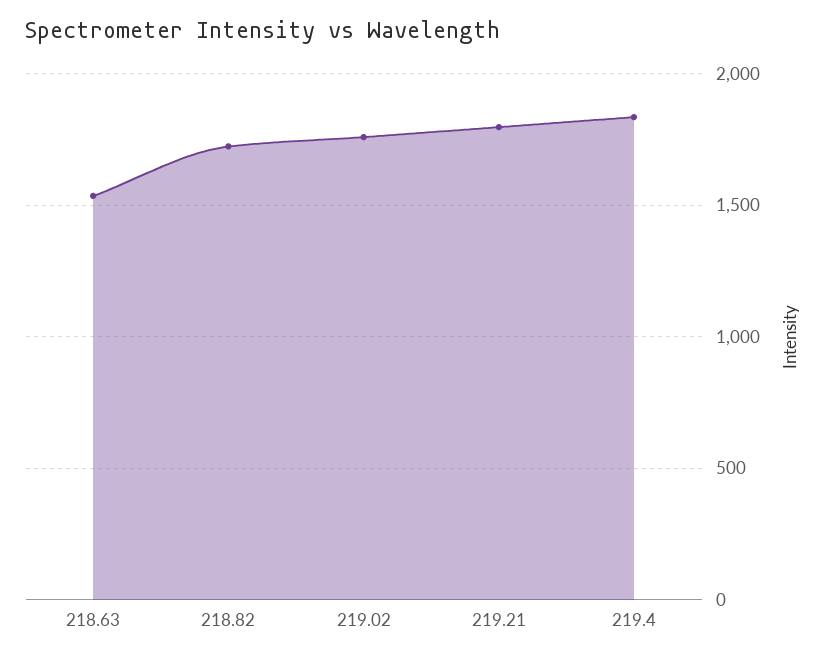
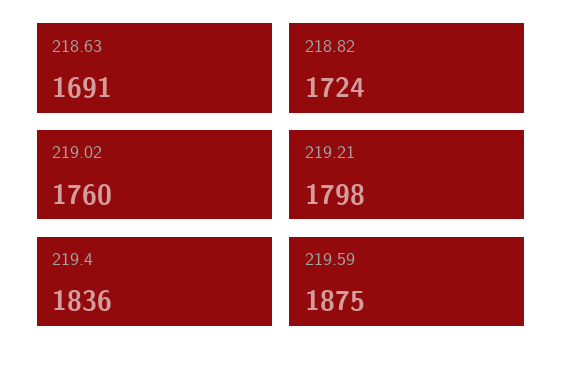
  {
-   "218.63": 1550,
+   "218.63": 1691,
    "218.82": 1724,
    "219.02": 1760,
    "219.21": 1798,
-   "219.4": 1836
+   "219.4": 1836,
+   "219.59": 1875
  }

